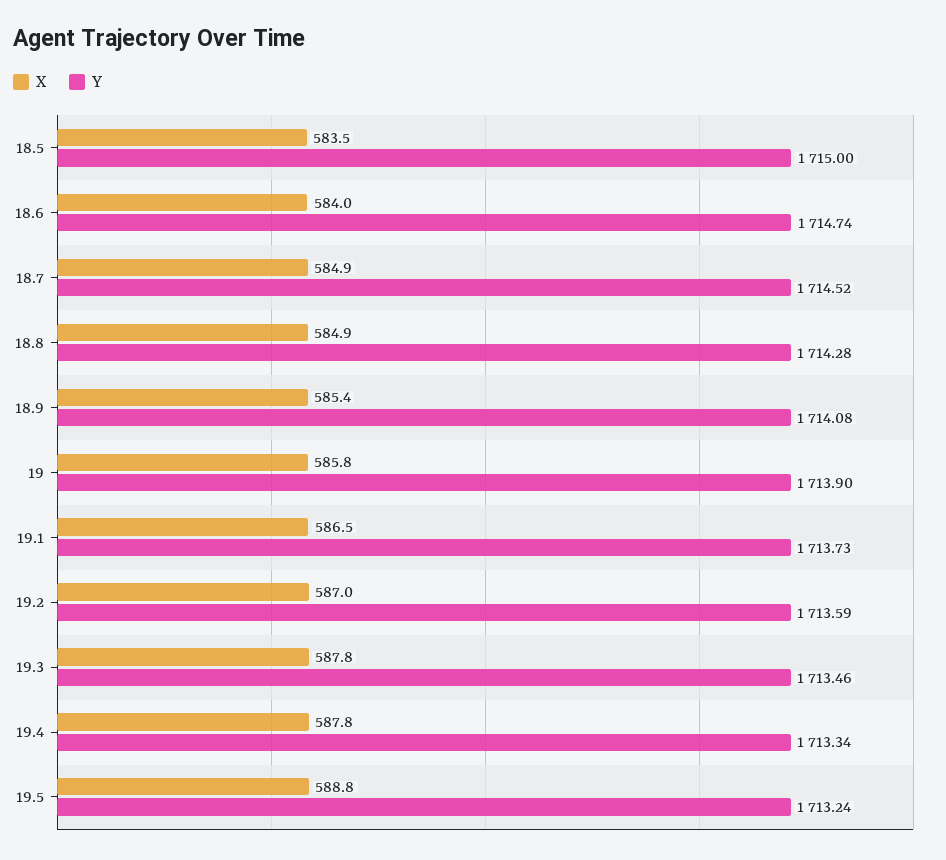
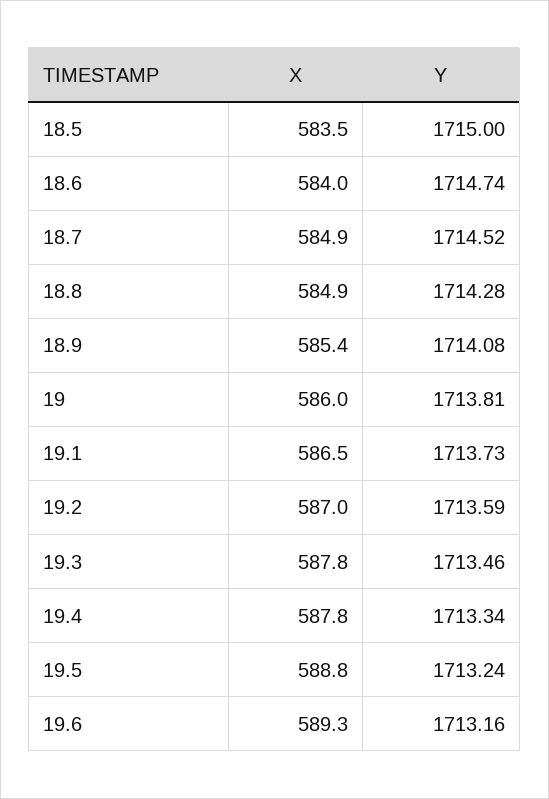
  {
    "X": {
      "18.5": 583.5,
      "18.6": 584,
      "18.7": 584.9,
      "18.8": 584.9,
      "18.9": 585.4,
-     "19": 585.8,
+     "19": 586,
      "19.1": 586.5,
      "19.2": 587,
      "19.3": 587.8,
      "19.4": 587.8,
-     "19.5": 588.8
+     "19.5": 588.8,
+     "19.6": 589.3
    },
    "Y": {
      "18.5": 1715,
      "18.6": 1714.74,
      "18.7": 1714.52,
      "18.8": 1714.28,
      "18.9": 1714.08,
-     "19": 1713.9,
+     "19": 1713.81,
      "19.1": 1713.73,
      "19.2": 1713.59,
      "19.3": 1713.46,
      "19.4": 1713.34,
-     "19.5": 1713.24
+     "19.5": 1713.24,
+     "19.6": 1713.16
    }
  }

